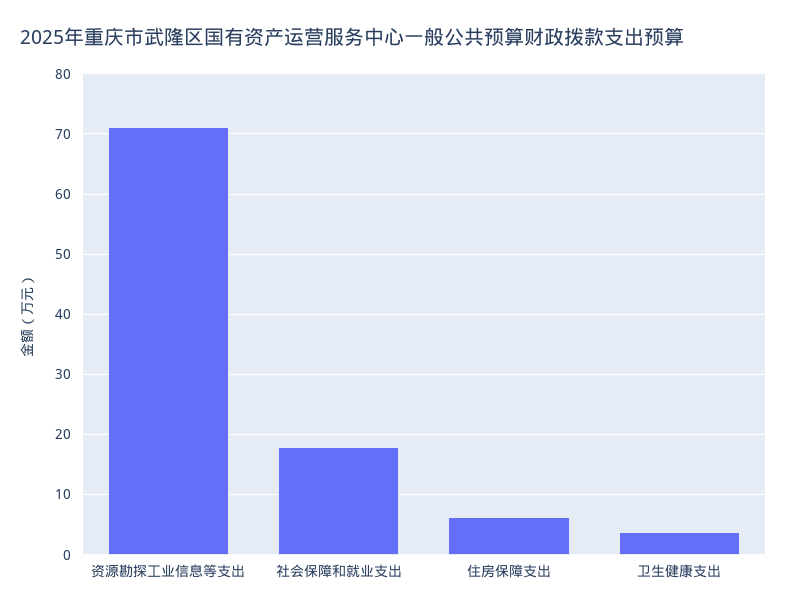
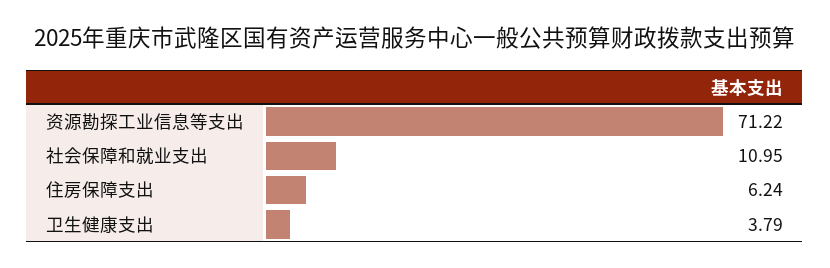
  {
    "资源勘探工业信息等支出": 71.22,
-   "社会保障和就业支出": 18,
+   "社会保障和就业支出": 10.95,
    "住房保障支出": 6.24,
    "卫生健康支出": 3.79
  }

